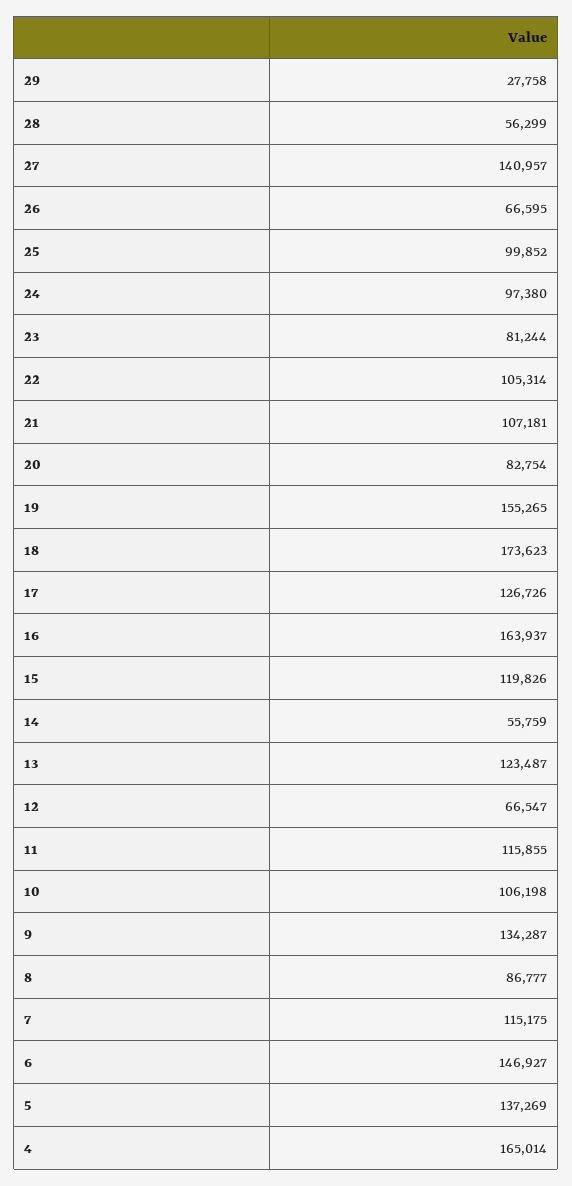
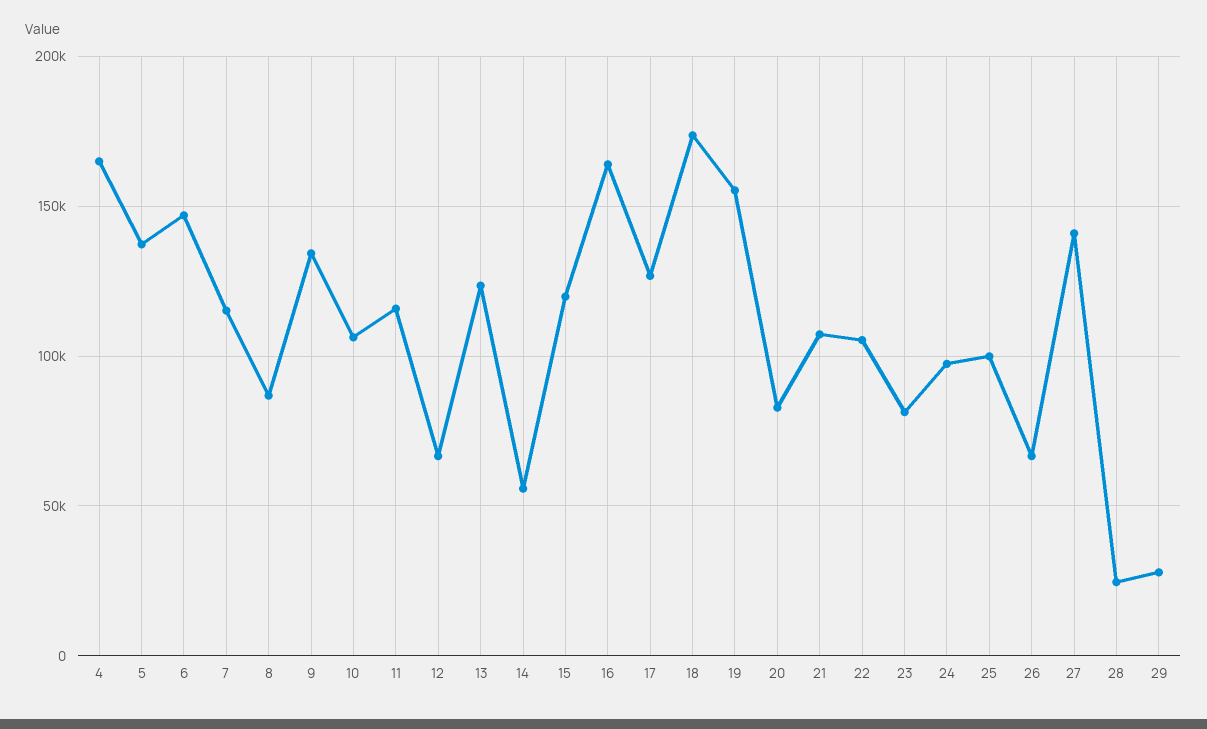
  {
    "29": 27758,
-   "28": 56299,
+   "28": 25000,
    "27": 140957,
    "26": 66595,
    "25": 99852,
    "24": 97380,
    "23": 81244,
    "22": 105314,
    "21": 107181,
    "20": 82754,
    "19": 155265,
    "18": 173623,
    "17": 126726,
    "16": 163937,
    "15": 119826,
    "14": 55759,
    "13": 123487,
    "12": 66547,
    "11": 115855,
    "10": 106198,
    "9": 134287,
    "8": 86777,
    "7": 115175,
    "6": 146927,
    "5": 137269,
    "4": 165014
  }

